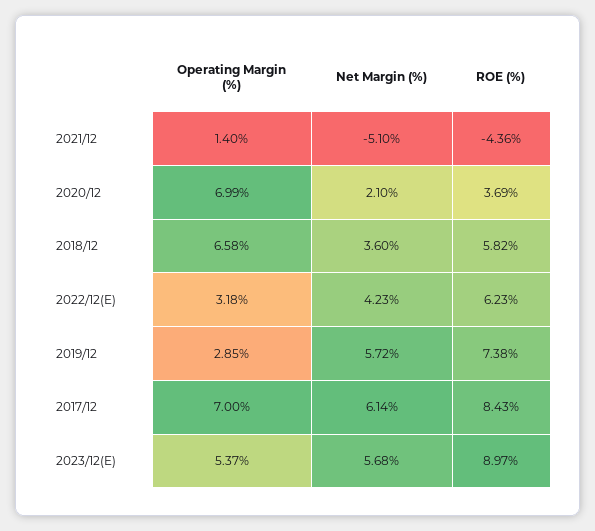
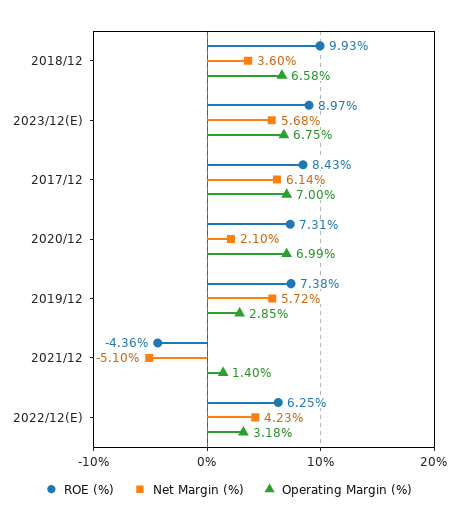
  {
    "Operating Margin (%)": {
      "2021/12": 1.4,
      "2020/12": 6.99,
      "2018/12": 6.58,
      "2022/12(E)": 3.18,
      "2019/12": 2.85,
      "2017/12": 7,
-     "2023/12(E)": 5.37
+     "2023/12(E)": 6.75
    },
    "Net Margin (%)": {
      "2021/12": -5.1,
      "2020/12": 2.1,
      "2018/12": 3.6,
      "2022/12(E)": 4.23,
      "2019/12": 5.72,
      "2017/12": 6.14,
      "2023/12(E)": 5.68
    },
    "ROE (%)": {
      "2021/12": -4.36,
-     "2020/12": 3.69,
+     "2020/12": 7.31,
-     "2018/12": 5.82,
+     "2018/12": 9.93,
-     "2022/12(E)": 6.23,
+     "2022/12(E)": 6.25,
      "2019/12": 7.38,
      "2017/12": 8.43,
      "2023/12(E)": 8.97
    }
  }

